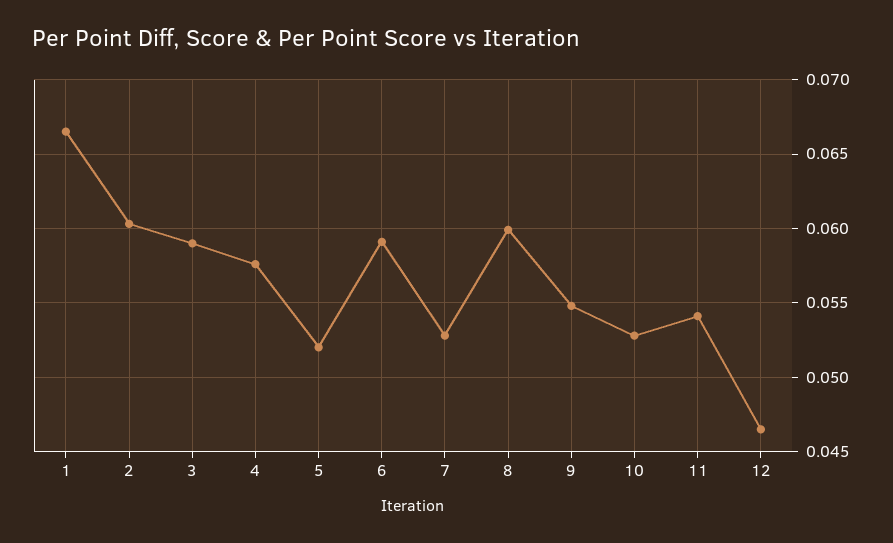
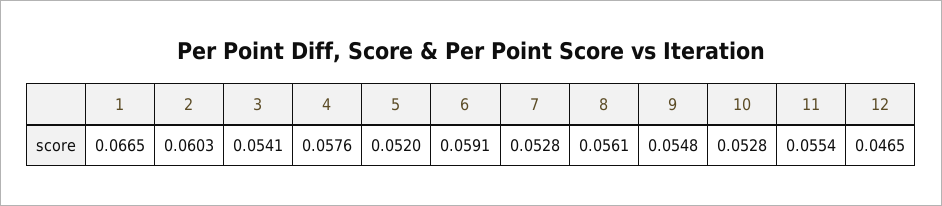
  {
    "1": 0.0665,
    "2": 0.0603,
-   "3": 0.059,
+   "3": 0.0541,
    "4": 0.0576,
    "5": 0.052,
    "6": 0.0591,
    "7": 0.0528,
-   "8": 0.06,
+   "8": 0.0561,
    "9": 0.0548,
    "10": 0.0528,
-   "11": 0.054,
+   "11": 0.0554,
    "12": 0.0465
  }

